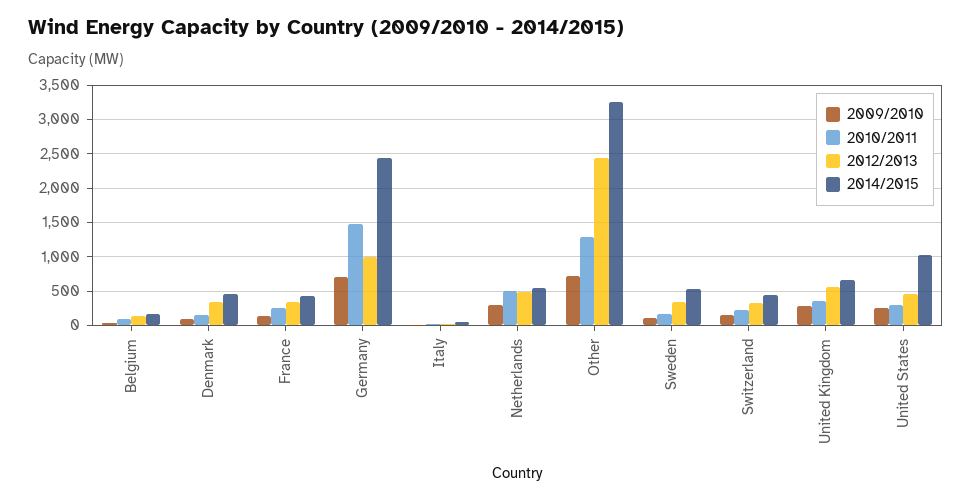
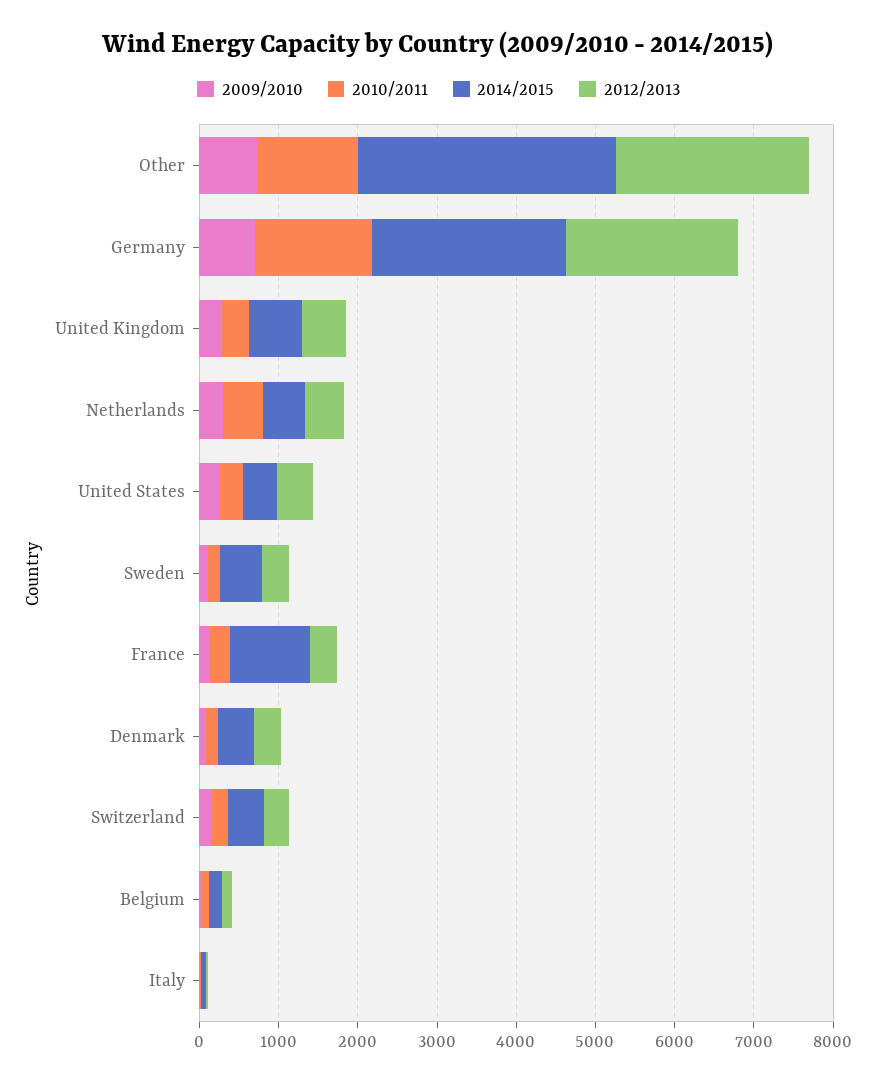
  {
    "2009/2010": {
      "Belgium": 0,
      "Denmark": 100,
      "France": 100,
      "Germany": 700,
      "Italy": 0,
      "Netherlands": 300,
      "Other": 700,
      "Sweden": 100,
      "Switzerland": 200,
      "United Kingdom": 300,
      "United States": 300
    },
    "2010/2011": {
      "Belgium": 100,
      "Denmark": 100,
      "France": 300,
      "Germany": 1500,
      "Italy": 0,
      "Netherlands": 500,
      "Other": 1300,
      "Sweden": 200,
      "Switzerland": 200,
      "United Kingdom": 300,
      "United States": 300
    },
    "2012/2013": {
      "Belgium": 100,
      "Denmark": 300,
      "France": 300,
-     "Germany": 1000,
+     "Germany": 2200,
      "Italy": 0,
      "Netherlands": 500,
      "Other": 2400,
      "Sweden": 300,
      "Switzerland": 300,
      "United Kingdom": 600,
      "United States": 500
    },
    "2014/2015": {
      "Belgium": 200,
      "Denmark": 500,
-     "France": 400,
+     "France": 1000,
      "Germany": 2400,
      "Italy": 100,
      "Netherlands": 500,
      "Other": 3200,
      "Sweden": 500,
      "Switzerland": 400,
      "United Kingdom": 700,
-     "United States": 1000
+     "United States": 400
    }
  }

